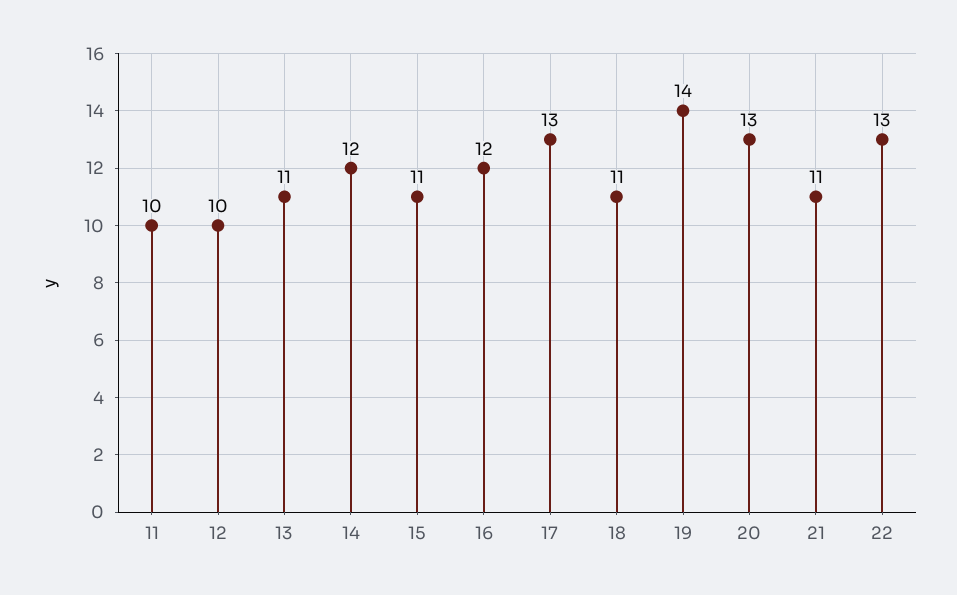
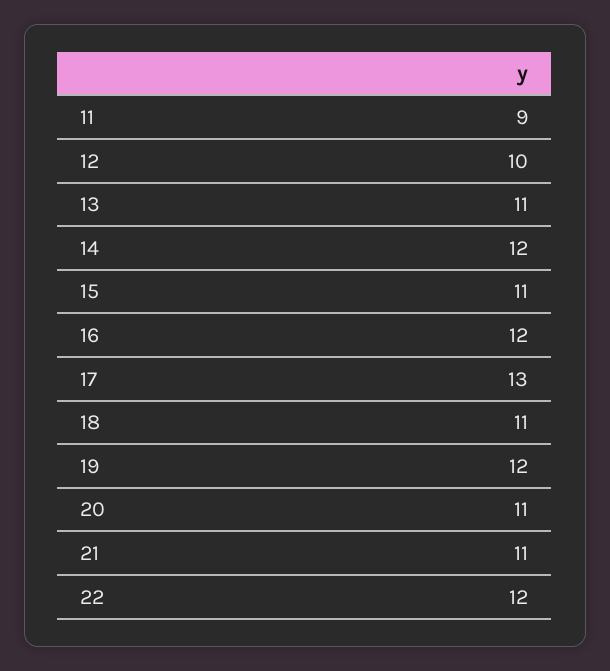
  {
-   "11": 10,
+   "11": 9,
    "12": 10,
    "13": 11,
    "14": 12,
    "15": 11,
    "16": 12,
    "17": 13,
    "18": 11,
-   "19": 14,
+   "19": 12,
-   "20": 13,
+   "20": 11,
    "21": 11,
-   "22": 13
+   "22": 12
  }

